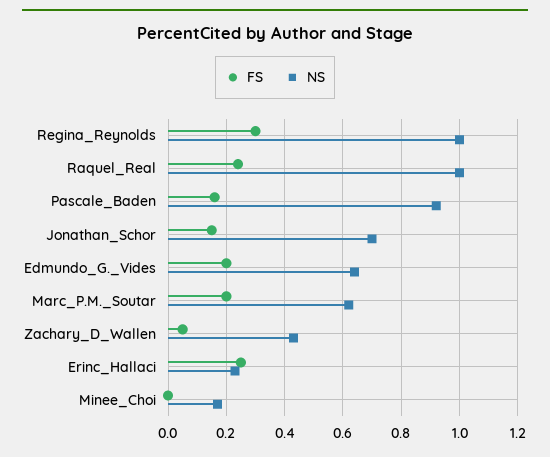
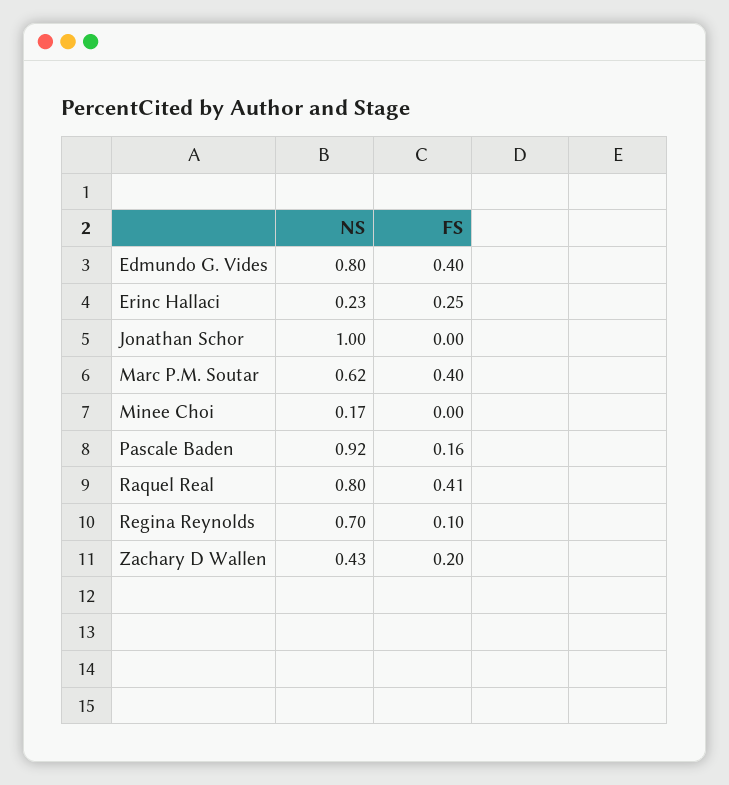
  {
    "FS": {
-     "Regina_Reynolds": 0.3,
+     "Regina_Reynolds": 0.1,
-     "Raquel_Real": 0.25,
+     "Raquel_Real": 0.41,
      "Pascale_Baden": 0.16,
-     "Jonathan_Schor": 0.15,
+     "Jonathan_Schor": 0,
-     "Edmundo_G._Vides": 0.2,
+     "Edmundo_G._Vides": 0.4,
-     "Marc_P.M._Soutar": 0.2,
+     "Marc_P.M._Soutar": 0.4,
-     "Zachary_D_Wallen": 0.05,
+     "Zachary_D_Wallen": 0.2,
      "Erinc_Hallaci": 0.25,
      "Minee_Choi": 0
    },
    "NS": {
-     "Regina_Reynolds": 1,
+     "Regina_Reynolds": 0.7,
-     "Raquel_Real": 1,
+     "Raquel_Real": 0.8,
      "Pascale_Baden": 0.92,
-     "Jonathan_Schor": 0.7,
+     "Jonathan_Schor": 1,
-     "Edmundo_G._Vides": 0.65,
+     "Edmundo_G._Vides": 0.8,
      "Marc_P.M._Soutar": 0.62,
      "Zachary_D_Wallen": 0.43,
      "Erinc_Hallaci": 0.23,
      "Minee_Choi": 0.17
    }
  }

